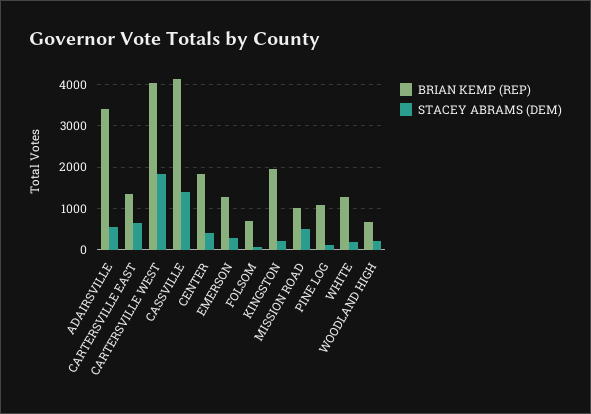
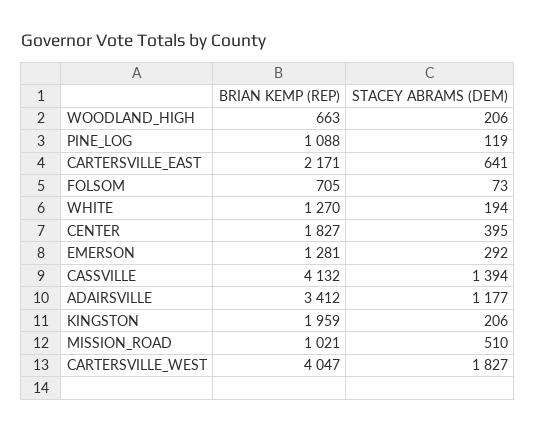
  {
    "BRIAN KEMP (REP)": {
      "ADAIRSVILLE": 3412,
-     "CARTERSVILLE EAST": 1400,
+     "CARTERSVILLE EAST": 2171,
      "CARTERSVILLE WEST": 4047,
      "CASSVILLE": 4132,
      "CENTER": 1827,
      "EMERSON": 1281,
      "FOLSOM": 705,
      "KINGSTON": 1959,
      "MISSION ROAD": 1021,
      "PINE LOG": 1088,
      "WHITE": 1270,
      "WOODLAND HIGH": 663
    },
    "STACEY ABRAMS (DEM)": {
-     "ADAIRSVILLE": 600,
+     "ADAIRSVILLE": 1177,
      "CARTERSVILLE EAST": 641,
      "CARTERSVILLE WEST": 1827,
      "CASSVILLE": 1394,
      "CENTER": 395,
      "EMERSON": 292,
      "FOLSOM": 73,
      "KINGSTON": 206,
      "MISSION ROAD": 510,
      "PINE LOG": 119,
      "WHITE": 194,
      "WOODLAND HIGH": 206
    }
  }

